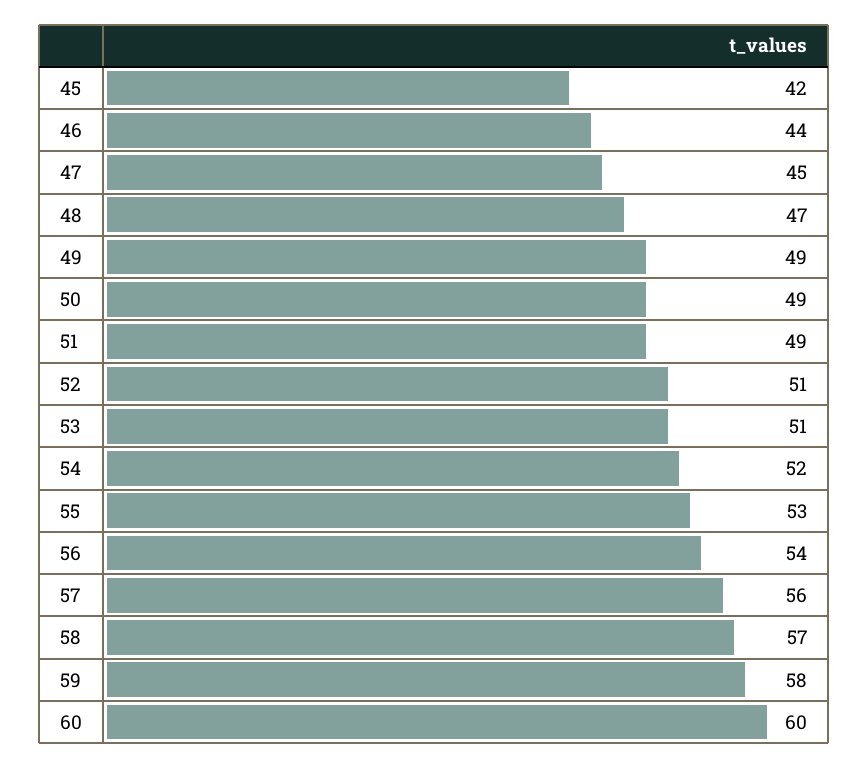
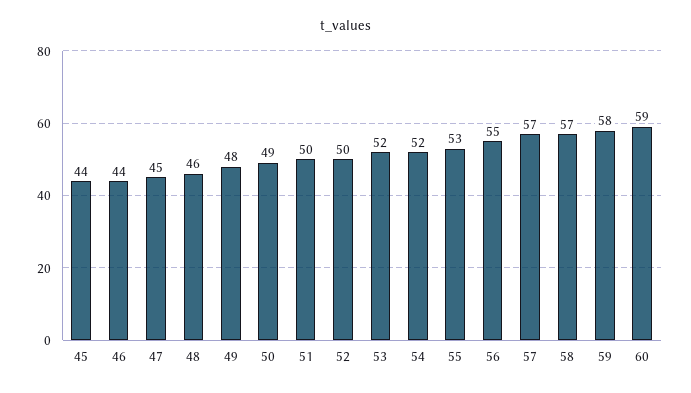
  {
-   "45": 42,
+   "45": 44,
    "46": 44,
    "47": 45,
-   "48": 47,
+   "48": 46,
-   "49": 49,
+   "49": 48,
    "50": 49,
-   "51": 49,
+   "51": 50,
-   "52": 51,
+   "52": 50,
-   "53": 51,
+   "53": 52,
    "54": 52,
    "55": 53,
-   "56": 54,
+   "56": 55,
-   "57": 56,
+   "57": 57,
    "58": 57,
    "59": 58,
-   "60": 60
+   "60": 59
  }

